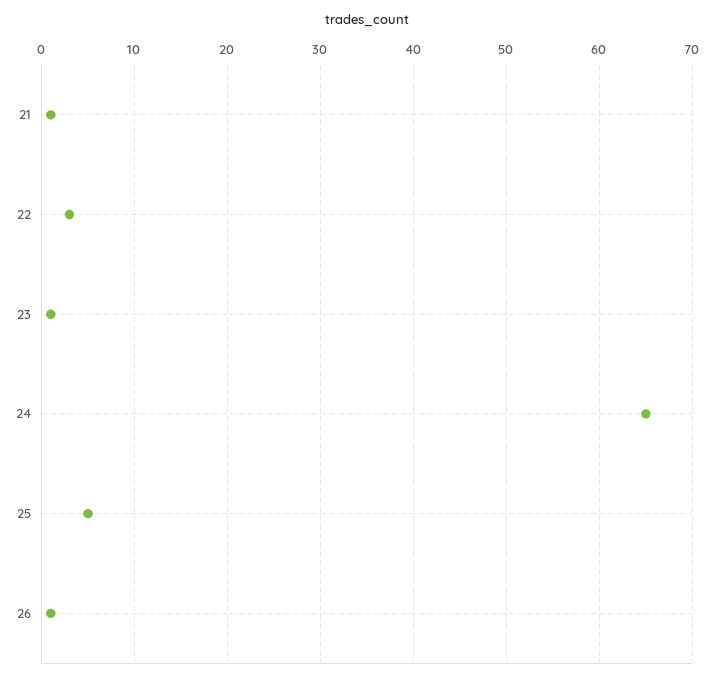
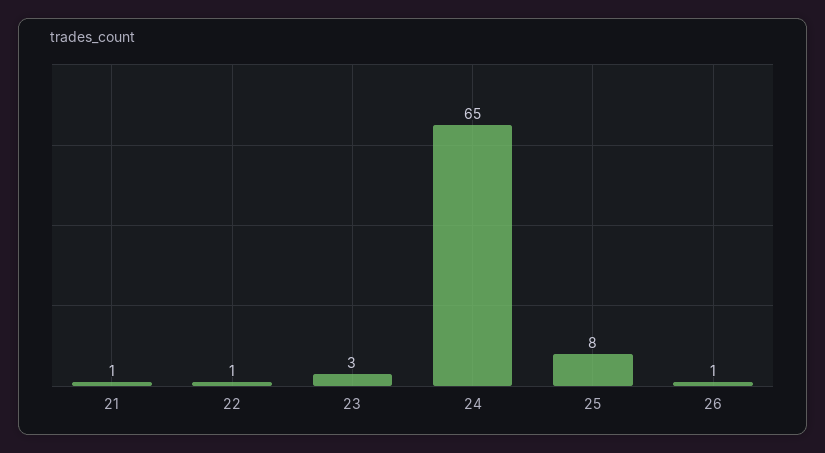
  {
    "21": 1,
-   "22": 3,
+   "22": 1,
-   "23": 1,
+   "23": 3,
    "24": 65,
-   "25": 5,
+   "25": 8,
    "26": 1
  }

